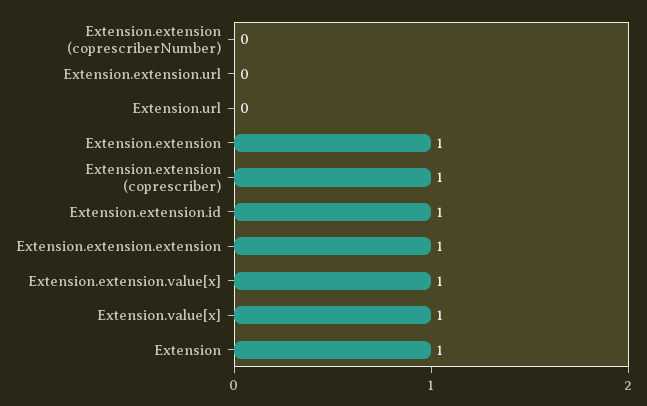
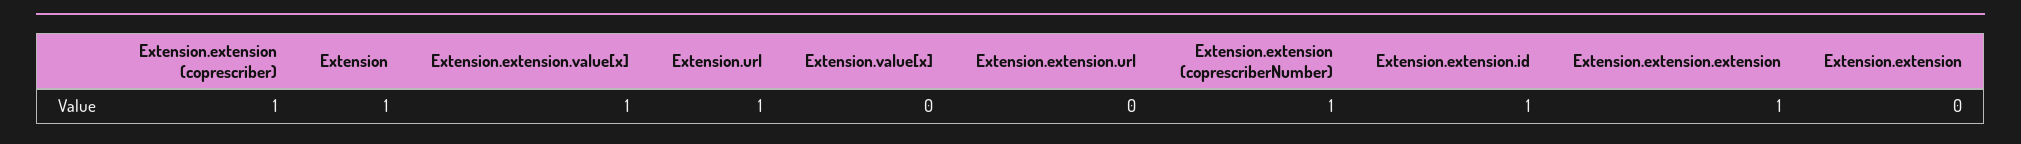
  {
-   "Extension.extension (coprescriberNumber)": 0,
+   "Extension.extension (coprescriberNumber)": 1,
    "Extension.extension.url": 0,
-   "Extension.url": 0,
+   "Extension.url": 1,
-   "Extension.extension": 1,
+   "Extension.extension": 0,
    "Extension.extension (coprescriber)": 1,
    "Extension.extension.id": 1,
    "Extension.extension.extension": 1,
    "Extension.extension.value[x]": 1,
-   "Extension.value[x]": 1,
+   "Extension.value[x]": 0,
    "Extension": 1
  }

